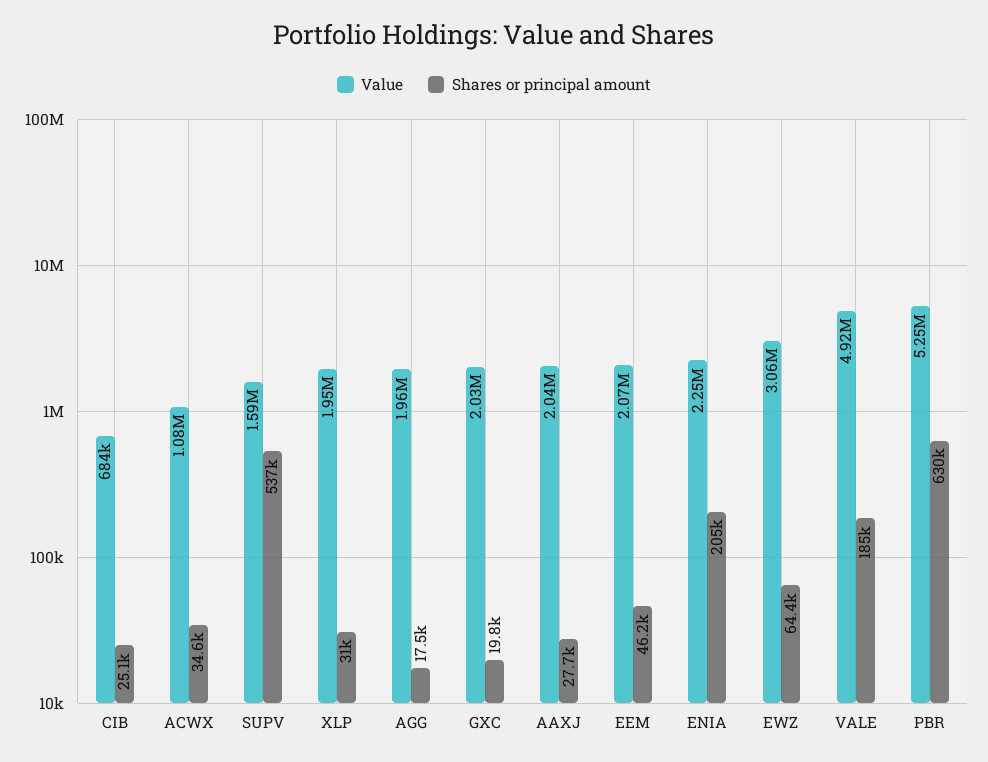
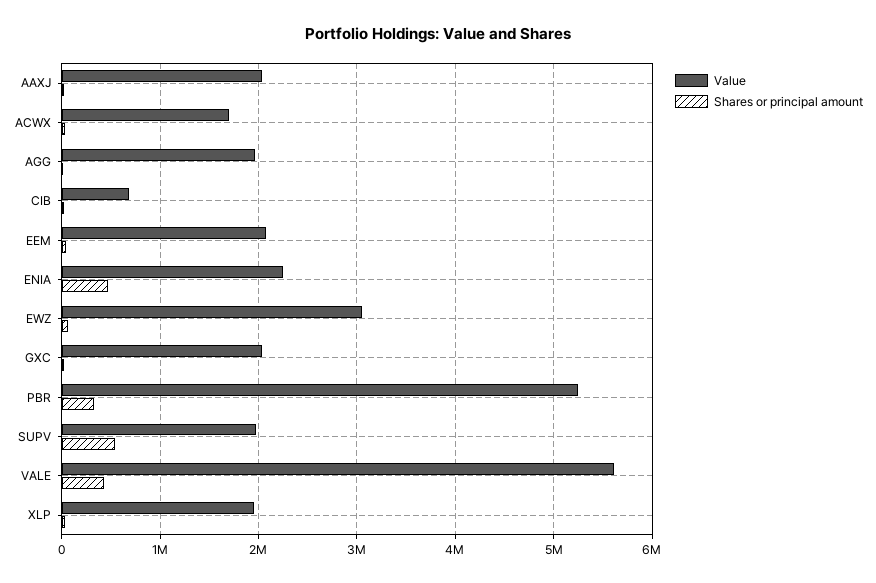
  {
    "Value": {
      "CIB": 684000,
-     "ACWX": 1080000,
+     "ACWX": 1700000,
-     "SUPV": 1590000,
+     "SUPV": 2000000,
      "XLP": 1950000,
      "AGG": 1960000,
      "GXC": 2030000,
      "AAXJ": 2040000,
      "EEM": 2070000,
      "ENIA": 2250000,
      "EWZ": 3060000,
-     "VALE": 4920000,
+     "VALE": 5600000,
      "PBR": 5250000
    },
    "Shares or principal amount": {
      "CIB": 25100,
      "ACWX": 34600,
      "SUPV": 537000,
      "XLP": 31000,
      "AGG": 17500,
      "GXC": 19800,
      "AAXJ": 27700,
      "EEM": 46200,
-     "ENIA": 205000,
+     "ENIA": 500000,
      "EWZ": 64400,
-     "VALE": 185000,
+     "VALE": 400000,
-     "PBR": 630000
+     "PBR": 300000
    }
  }

